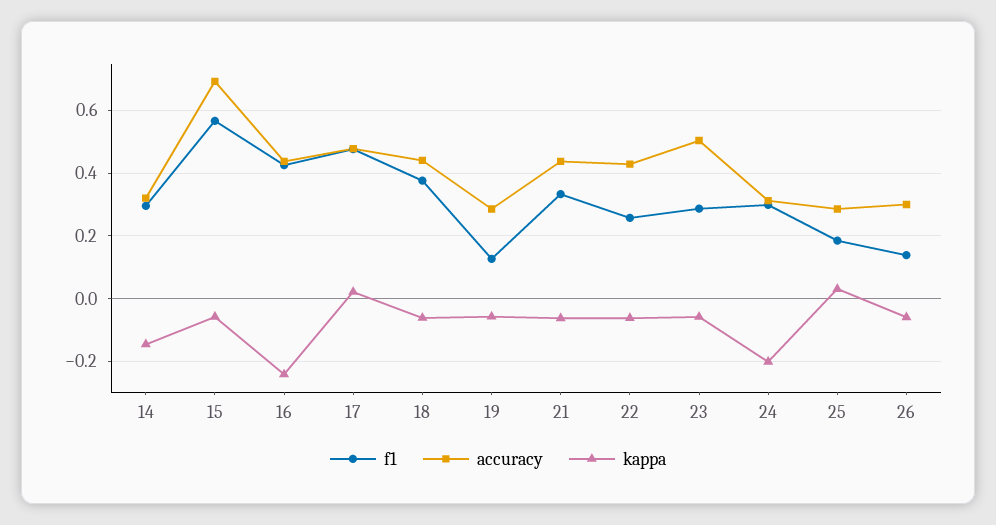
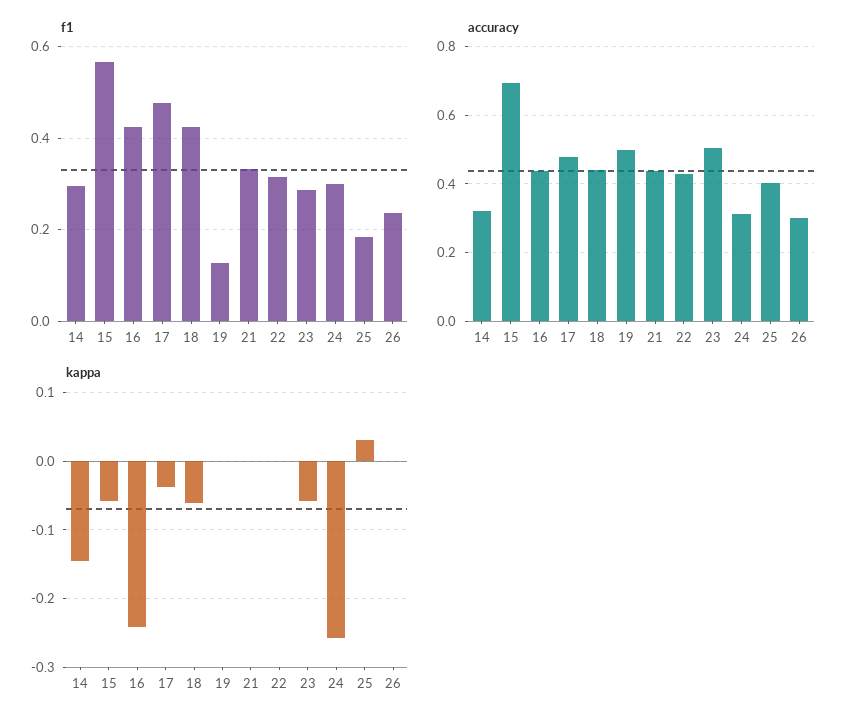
  {
    "f1": {
      "14": 0.3,
      "15": 0.56,
      "16": 0.42,
      "17": 0.48,
-     "18": 0.38,
+     "18": 0.42,
      "19": 0.12,
      "21": 0.34,
-     "22": 0.26,
+     "22": 0.32,
      "23": 0.28,
      "24": 0.3,
      "25": 0.18,
-     "26": 0.14
+     "26": 0.24
    },
    "accuracy": {
      "14": 0.32,
      "15": 0.7,
      "16": 0.44,
      "17": 0.48,
      "18": 0.44,
-     "19": 0.28,
+     "19": 0.5,
      "21": 0.44,
      "22": 0.42,
      "23": 0.5,
      "24": 0.32,
-     "25": 0.28,
+     "25": 0.4,
      "26": 0.3
    },
    "kappa": {
      "14": -0.15,
      "15": -0.06,
      "16": -0.24,
-     "17": 0.02,
+     "17": -0.04,
      "18": -0.06,
-     "19": -0.06,
+     "19": 0,
-     "21": -0.06,
+     "21": 0,
-     "22": -0.06,
+     "22": 0,
      "23": -0.06,
-     "24": -0.2,
+     "24": -0.26,
      "25": 0.03,
-     "26": -0.06
+     "26": 0
    }
  }

